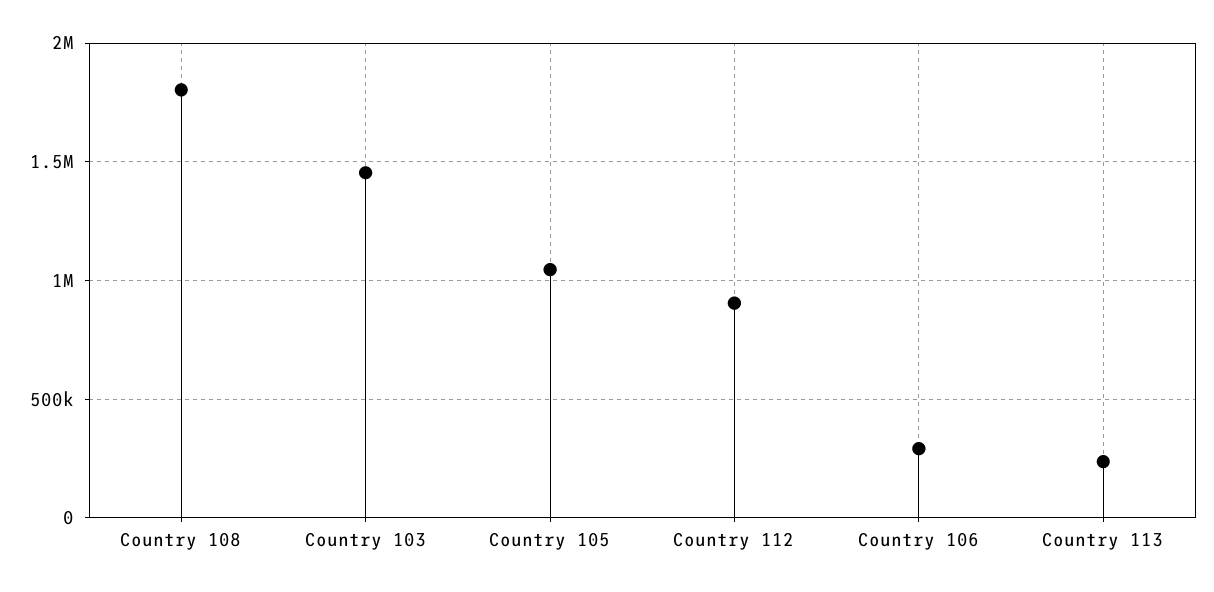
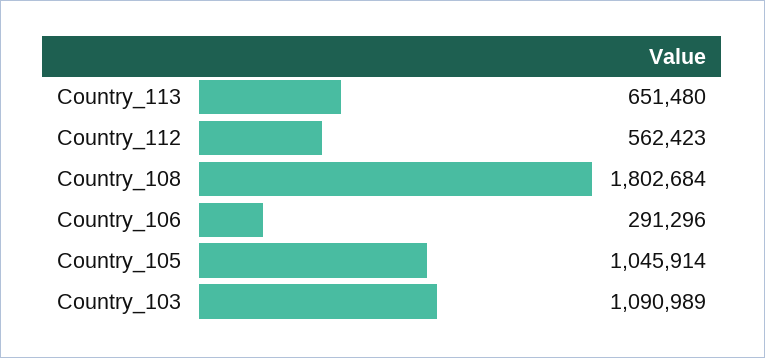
  {
    "Country 108": 1802684,
-   "Country 103": 1450000,
+   "Country 103": 1090989,
    "Country 105": 1045914,
-   "Country 112": 900000,
+   "Country 112": 562423,
    "Country 106": 291296,
-   "Country 113": 250000
+   "Country 113": 651480
  }

